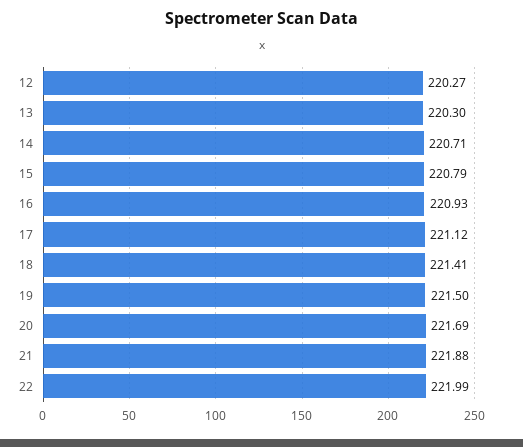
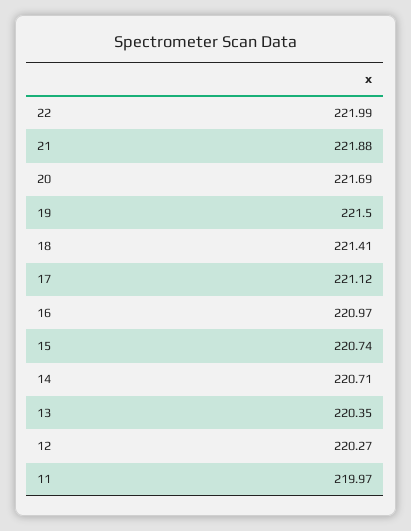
  {
    "12": 220.27,
-   "13": 220.3,
+   "13": 220.35,
    "14": 220.71,
-   "15": 220.79,
+   "15": 220.74,
-   "16": 220.93,
+   "16": 220.97,
    "17": 221.12,
    "18": 221.41,
    "19": 221.5,
    "20": 221.69,
    "21": 221.88,
-   "22": 221.99
+   "22": 221.99,
+   "11": 219.97
  }

